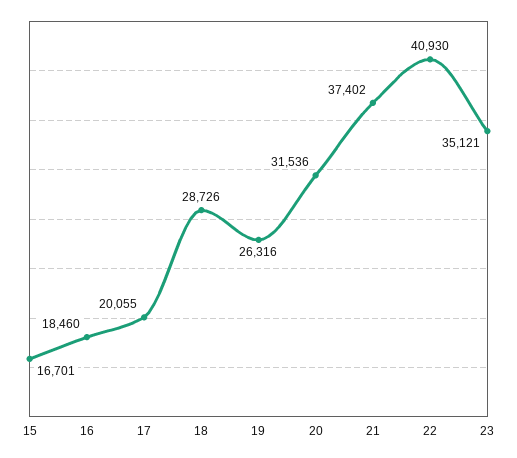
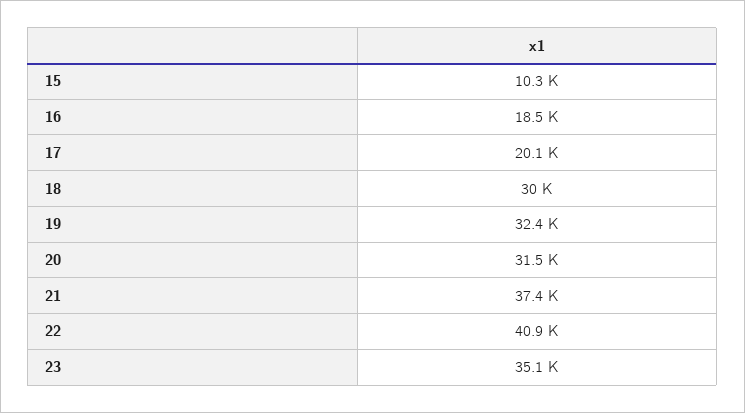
  {
-   "15": 16701,
+   "15": 10300,
    "16": 18460,
    "17": 20055,
-   "18": 28726,
+   "18": 30000,
-   "19": 26316,
+   "19": 32400,
    "20": 31536,
    "21": 37402,
    "22": 40930,
    "23": 35121
  }

